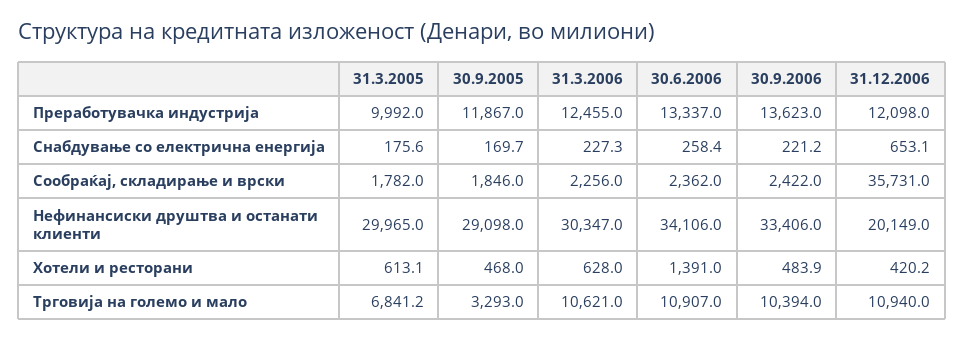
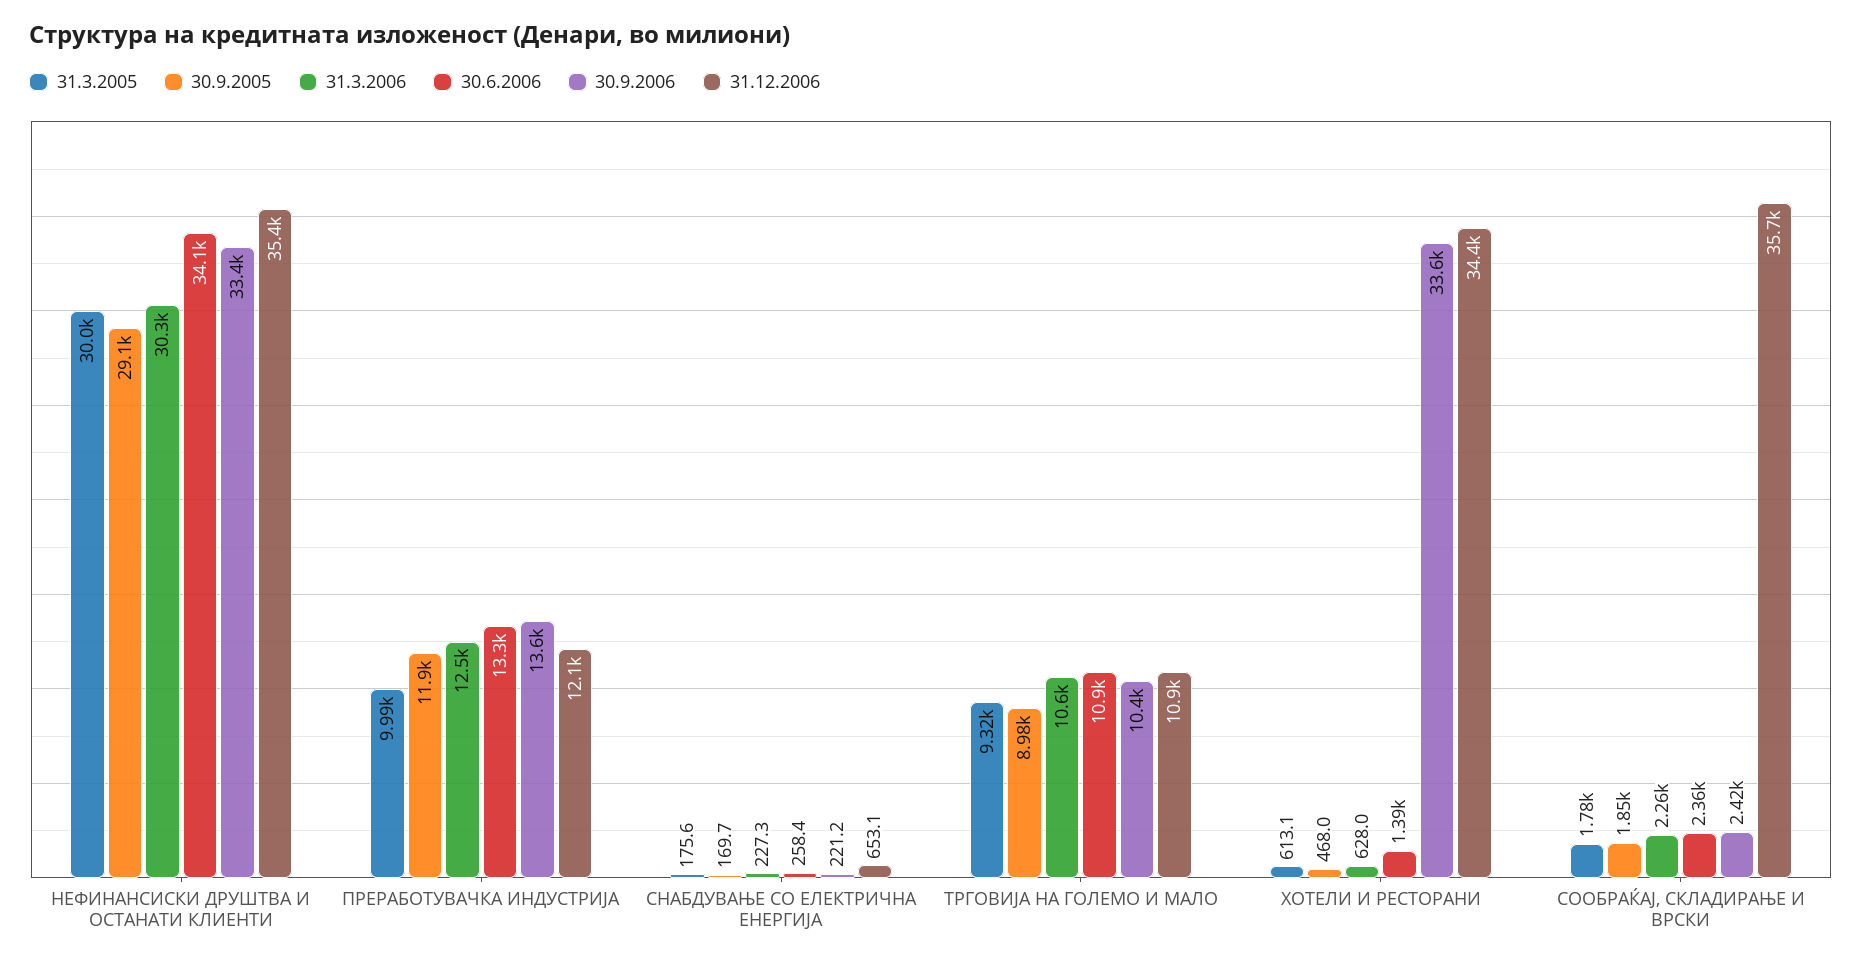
  {
    "31.3.2005": {
      "Преработувачка индустрија": 9992,
      "Снабдување со електрична енергија": 175.6,
      "Сообраќај, складирање и врски": 1782,
      "Нефинансиски друштва и останати клиенти": 29965,
      "Хотели и ресторани": 613.1,
-     "Трговија на големо и мало": 6841.2
+     "Трговија на големо и мало": 9320
    },
    "30.9.2005": {
      "Преработувачка индустрија": 11867,
      "Снабдување со електрична енергија": 169.7,
      "Сообраќај, складирање и врски": 1846,
      "Нефинансиски друштва и останати клиенти": 29098,
      "Хотели и ресторани": 468,
-     "Трговија на големо и мало": 3293
+     "Трговија на големо и мало": 8980
    },
    "31.3.2006": {
      "Преработувачка индустрија": 12455,
      "Снабдување со електрична енергија": 227.3,
      "Сообраќај, складирање и врски": 2256,
      "Нефинансиски друштва и останати клиенти": 30347,
      "Хотели и ресторани": 628,
      "Трговија на големо и мало": 10621
    },
    "30.6.2006": {
      "Преработувачка индустрија": 13337,
      "Снабдување со електрична енергија": 258.4,
      "Сообраќај, складирање и врски": 2362,
      "Нефинансиски друштва и останати клиенти": 34106,
      "Хотели и ресторани": 1391,
      "Трговија на големо и мало": 10907
    },
    "30.9.2006": {
      "Преработувачка индустрија": 13623,
      "Снабдување со електрична енергија": 221.2,
      "Сообраќај, складирање и врски": 2422,
      "Нефинансиски друштва и останати клиенти": 33406,
-     "Хотели и ресторани": 483.9,
+     "Хотели и ресторани": 33600,
      "Трговија на големо и мало": 10394
    },
    "31.12.2006": {
      "Преработувачка индустрија": 12098,
      "Снабдување со електрична енергија": 653.1,
      "Сообраќај, складирање и врски": 35731,
-     "Нефинансиски друштва и останати клиенти": 20149,
+     "Нефинансиски друштва и останати клиенти": 35400,
-     "Хотели и ресторани": 420.2,
+     "Хотели и ресторани": 34400,
      "Трговија на големо и мало": 10940
    }
  }

